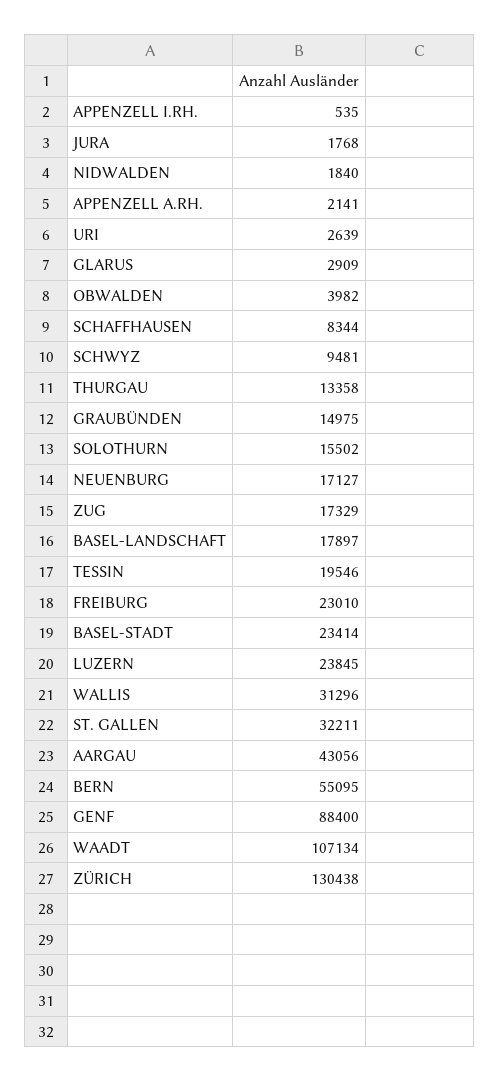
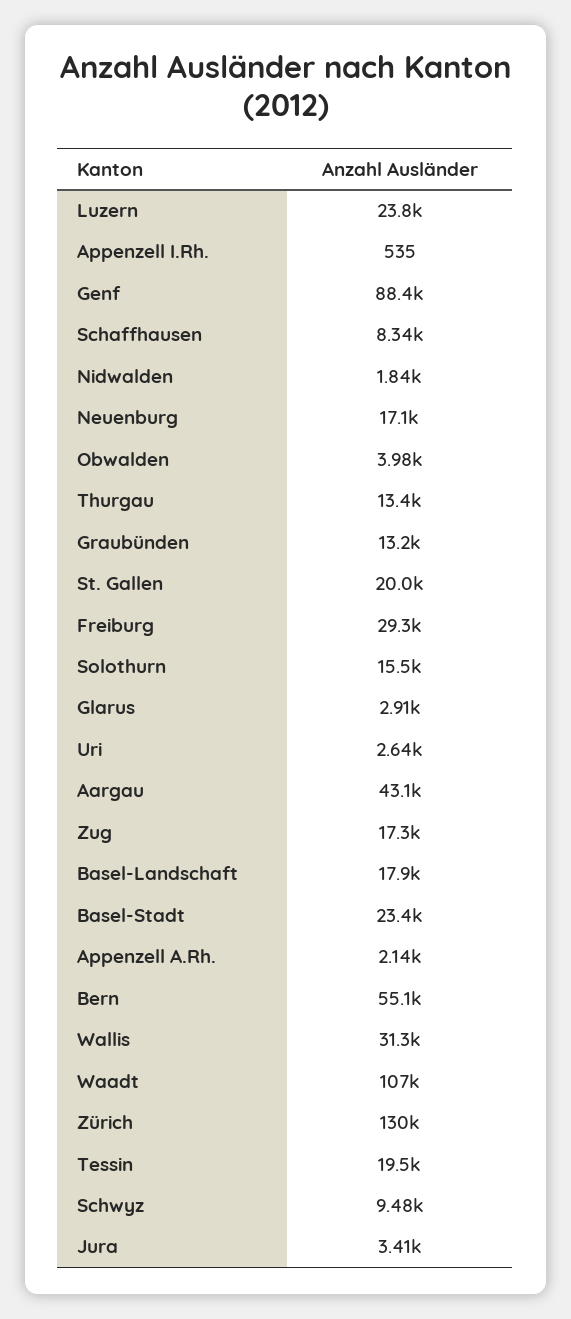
  {
    "APPENZELL I.RH.": 535,
-   "JURA": 1768,
+   "JURA": 3410,
    "NIDWALDEN": 1840,
    "APPENZELL A.RH.": 2141,
    "URI": 2639,
    "GLARUS": 2909,
    "OBWALDEN": 3982,
    "SCHAFFHAUSEN": 8344,
    "SCHWYZ": 9481,
    "THURGAU": 13358,
-   "GRAUBÜNDEN": 14975,
+   "GRAUBÜNDEN": 13200,
    "SOLOTHURN": 15502,
    "NEUENBURG": 17127,
    "ZUG": 17329,
    "BASEL-LANDSCHAFT": 17897,
    "TESSIN": 19546,
-   "FREIBURG": 23010,
+   "FREIBURG": 29300,
    "BASEL-STADT": 23414,
    "LUZERN": 23845,
    "WALLIS": 31296,
-   "ST. GALLEN": 32211,
+   "ST. GALLEN": 20000,
    "AARGAU": 43056,
    "BERN": 55095,
    "GENF": 88400,
    "WAADT": 107134,
    "ZÜRICH": 130438
  }

